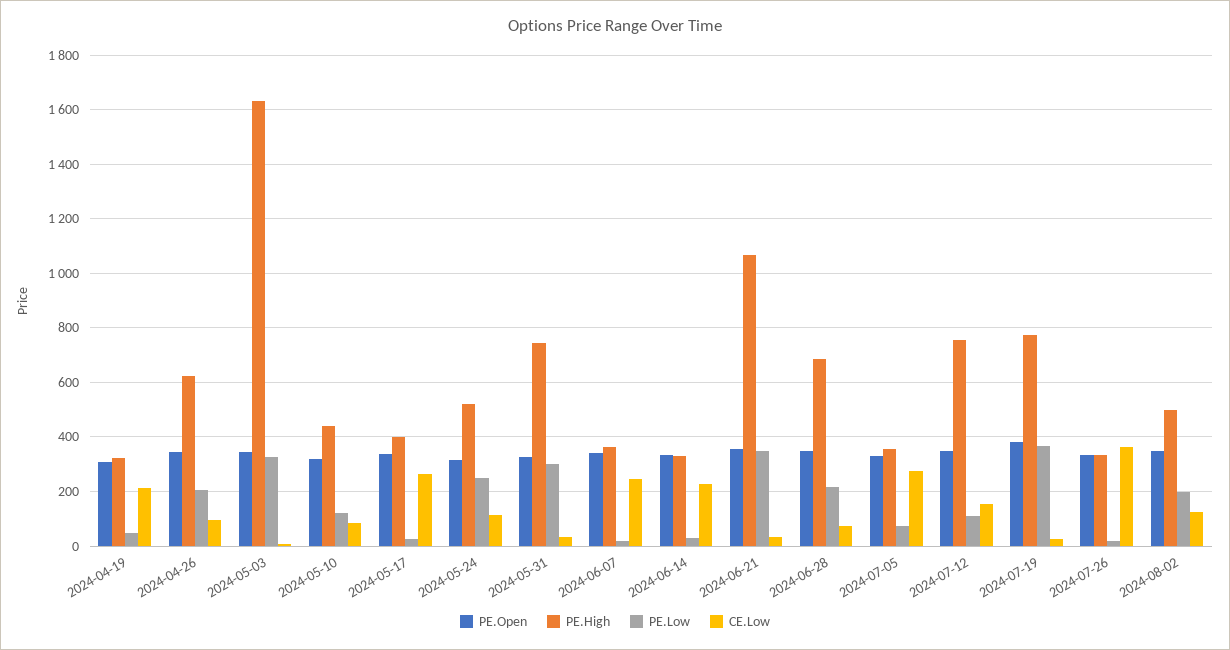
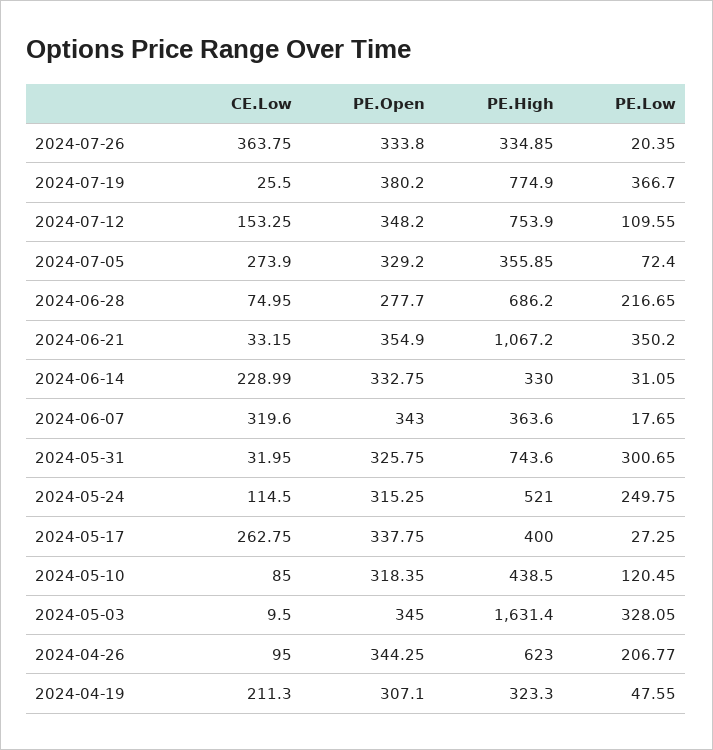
  {
    "PE.Open": {
      "2024-04-19": 307.1,
      "2024-04-26": 344.25,
      "2024-05-03": 345,
      "2024-05-10": 318.35,
      "2024-05-17": 337.75,
      "2024-05-24": 315.25,
      "2024-05-31": 325.75,
      "2024-06-07": 343,
      "2024-06-14": 332.75,
      "2024-06-21": 354.9,
-     "2024-06-28": 350,
+     "2024-06-28": 277.7,
      "2024-07-05": 329.2,
      "2024-07-12": 348.2,
      "2024-07-19": 380.2,
-     "2024-07-26": 333.8,
+     "2024-07-26": 333.8
-     "2024-08-02": 350
    },
    "PE.High": {
      "2024-04-19": 323.3,
      "2024-04-26": 623,
      "2024-05-03": 1631.4,
      "2024-05-10": 438.5,
      "2024-05-17": 400,
      "2024-05-24": 521,
      "2024-05-31": 743.6,
      "2024-06-07": 363.6,
      "2024-06-14": 330,
      "2024-06-21": 1067.2,
      "2024-06-28": 686.2,
      "2024-07-05": 355.85,
      "2024-07-12": 753.9,
      "2024-07-19": 774.9,
-     "2024-07-26": 334.85,
+     "2024-07-26": 334.85
-     "2024-08-02": 500
    },
    "PE.Low": {
      "2024-04-19": 47.55,
      "2024-04-26": 206.77,
      "2024-05-03": 328.05,
      "2024-05-10": 120.45,
      "2024-05-17": 27.25,
      "2024-05-24": 249.75,
      "2024-05-31": 300.65,
      "2024-06-07": 17.65,
      "2024-06-14": 31.05,
      "2024-06-21": 350.2,
      "2024-06-28": 216.65,
      "2024-07-05": 72.4,
      "2024-07-12": 109.55,
      "2024-07-19": 366.7,
-     "2024-07-26": 20.35,
+     "2024-07-26": 20.35
-     "2024-08-02": 200
    },
    "CE.Low": {
      "2024-04-19": 211.3,
      "2024-04-26": 95,
      "2024-05-03": 9.5,
      "2024-05-10": 85,
      "2024-05-17": 262.75,
      "2024-05-24": 114.5,
      "2024-05-31": 31.95,
-     "2024-06-07": 250,
+     "2024-06-07": 319.6,
      "2024-06-14": 228.99,
      "2024-06-21": 33.15,
      "2024-06-28": 74.95,
      "2024-07-05": 273.9,
      "2024-07-12": 153.25,
      "2024-07-19": 25.5,
-     "2024-07-26": 363.75,
+     "2024-07-26": 363.75
-     "2024-08-02": 125
    }
  }

